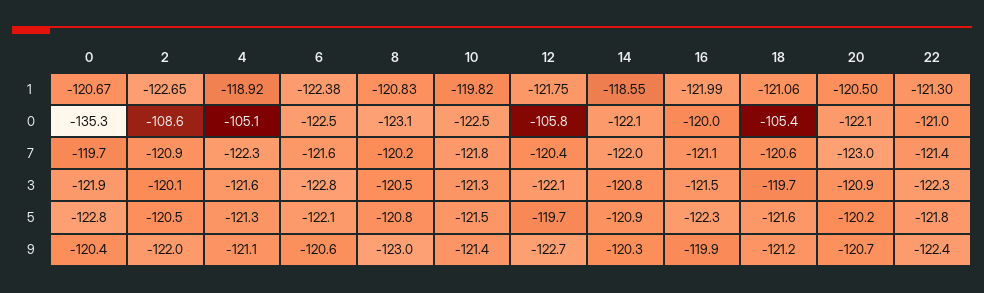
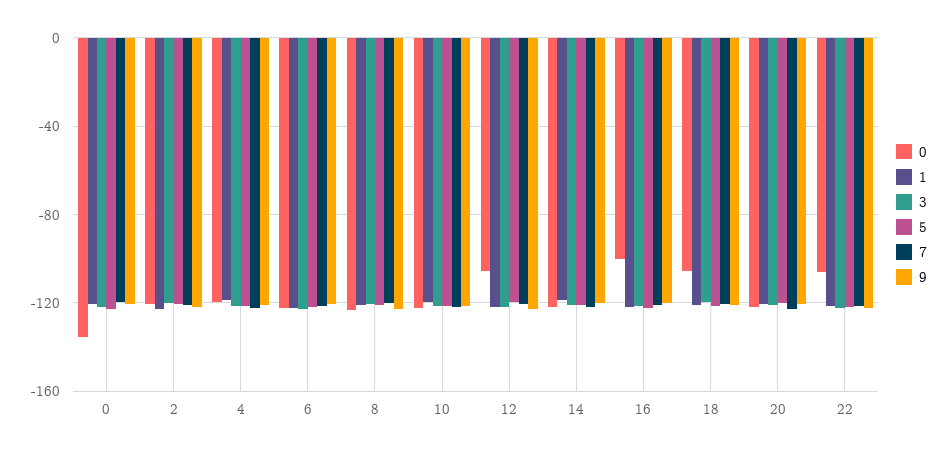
  {
    "1": {
      "0": -120.67,
      "2": -122.65,
      "4": -118.92,
      "6": -122.38,
      "8": -120.83,
      "10": -119.82,
      "12": -121.75,
      "14": -118.55,
      "16": -121.99,
      "18": -121.06,
      "20": -120.5,
      "22": -121.3
    },
    "0": {
      "0": -135.3,
-     "2": -108.6,
+     "2": -120,
-     "4": -105.1,
+     "4": -120,
      "6": -122.5,
      "8": -123.1,
      "10": -122.5,
      "12": -105.8,
      "14": -122.1,
-     "16": -120,
+     "16": -100,
      "18": -105.4,
      "20": -122.1,
-     "22": -121
+     "22": -105
    },
    "7": {
      "0": -119.7,
      "2": -120.9,
      "4": -122.3,
      "6": -121.6,
      "8": -120.2,
      "10": -121.8,
      "12": -120.4,
      "14": -122,
      "16": -121.1,
      "18": -120.6,
      "20": -123,
      "22": -121.4
    },
    "3": {
      "0": -121.9,
      "2": -120.1,
      "4": -121.6,
      "6": -122.8,
      "8": -120.5,
      "10": -121.3,
      "12": -122.1,
      "14": -120.8,
      "16": -121.5,
      "18": -119.7,
      "20": -120.9,
      "22": -122.3
    },
    "5": {
      "0": -122.8,
      "2": -120.5,
      "4": -121.3,
      "6": -122.1,
      "8": -120.8,
      "10": -121.5,
      "12": -119.7,
      "14": -120.9,
      "16": -122.3,
      "18": -121.6,
      "20": -120.2,
      "22": -121.8
    },
    "9": {
      "0": -120.4,
      "2": -122,
      "4": -121.1,
      "6": -120.6,
      "8": -123,
      "10": -121.4,
      "12": -122.7,
      "14": -120.3,
      "16": -119.9,
      "18": -121.2,
      "20": -120.7,
      "22": -122.4
    }
  }

